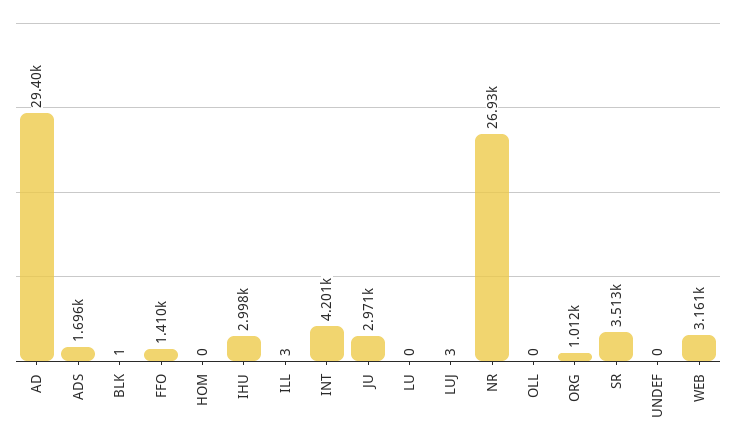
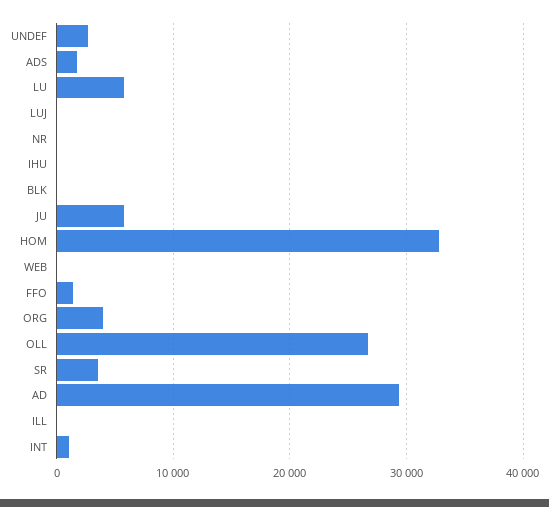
  {
    "AD": 29400,
    "ADS": 1696,
    "BLK": 1,
    "FFO": 1410,
-   "HOM": 0,
+   "HOM": 33000,
-   "IHU": 2998,
+   "IHU": 0,
    "ILL": 3,
-   "INT": 4201,
+   "INT": 1000,
-   "JU": 2971,
+   "JU": 6000,
-   "LU": 0,
+   "LU": 6000,
    "LUJ": 3,
-   "NR": 26930,
+   "NR": 0,
-   "OLL": 0,
+   "OLL": 27000,
-   "ORG": 1012,
+   "ORG": 4000,
    "SR": 3513,
-   "UNDEF": 0,
+   "UNDEF": 3000,
-   "WEB": 3161
+   "WEB": 0
  }

